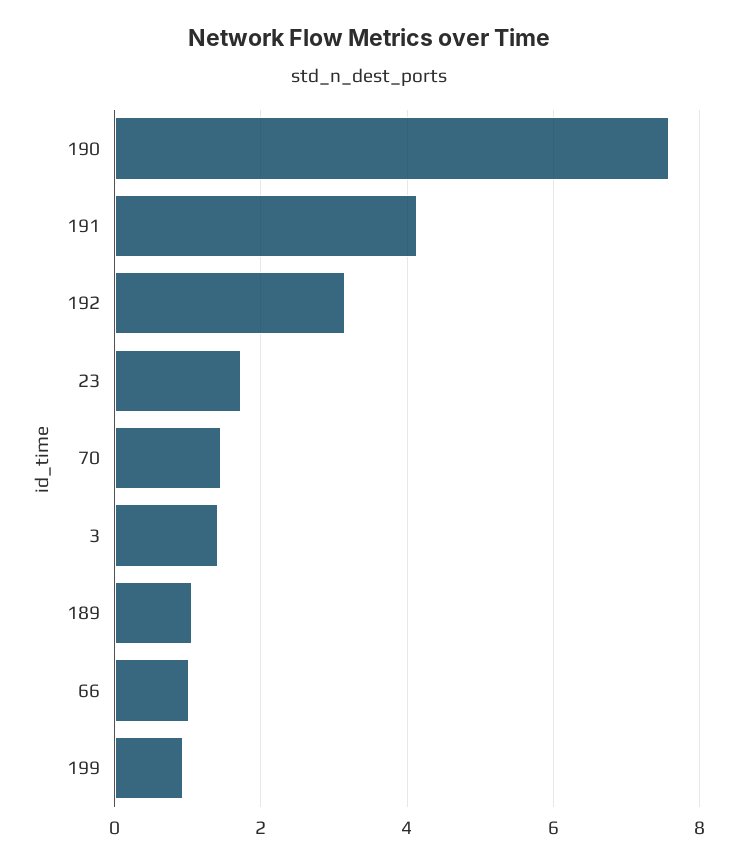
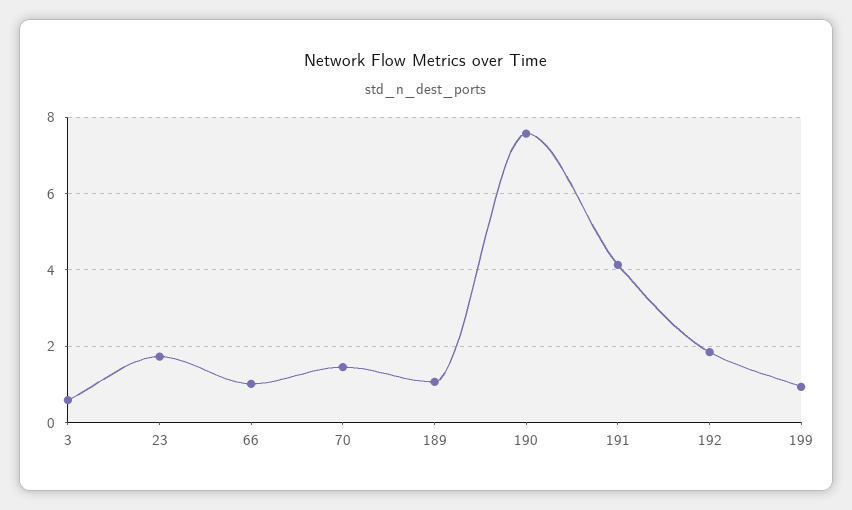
  {
    "190": 7.6,
    "191": 4.2,
-   "192": 3.2,
+   "192": 1.8,
    "23": 1.8,
    "70": 1.4,
-   "3": 1.4,
+   "3": 0.6,
    "189": 1,
    "66": 1,
    "199": 1
  }

